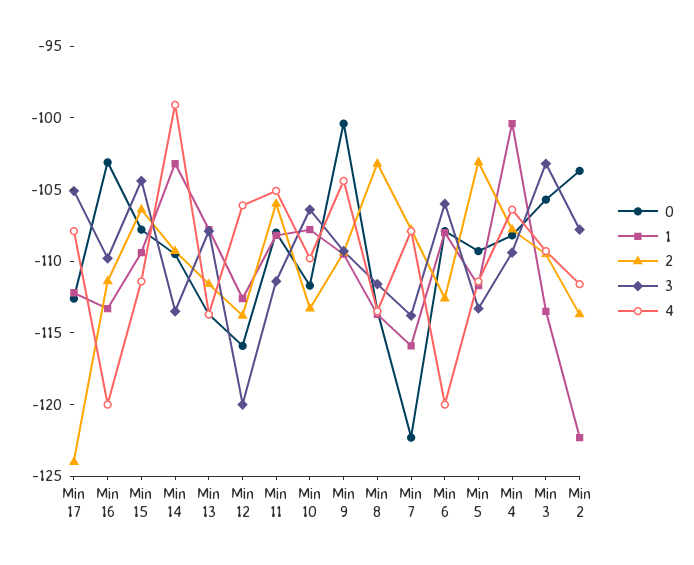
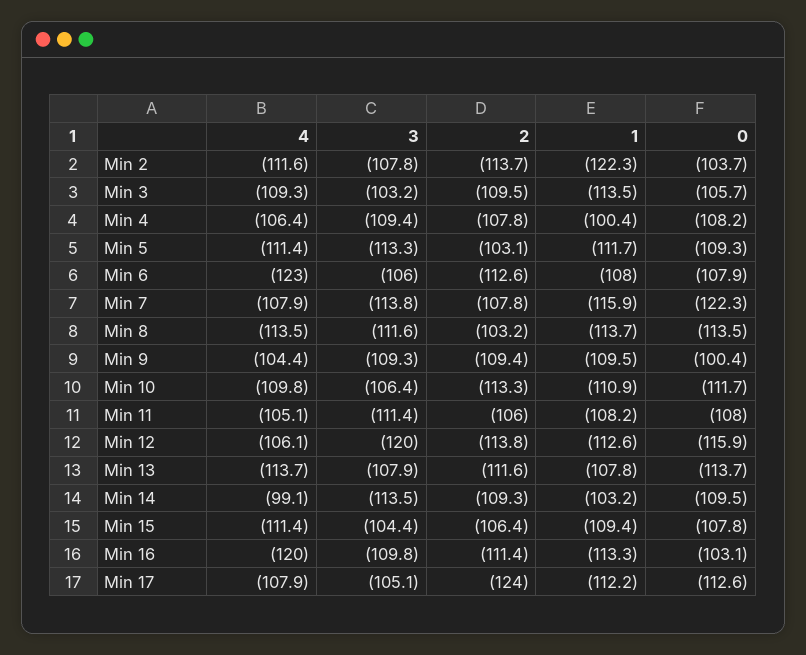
  {
    "0": {
      "Min 17": -112.6,
      "Min 16": -103.1,
      "Min 15": -107.8,
      "Min 14": -109.5,
      "Min 13": -113.7,
      "Min 12": -115.9,
      "Min 11": -108,
      "Min 10": -111.7,
      "Min 9": -100.4,
      "Min 8": -113.5,
      "Min 7": -122.3,
      "Min 6": -107.9,
      "Min 5": -109.3,
      "Min 4": -108.2,
      "Min 3": -105.7,
      "Min 2": -103.7
    },
    "1": {
      "Min 17": -112.2,
      "Min 16": -113.3,
      "Min 15": -109.4,
      "Min 14": -103.2,
      "Min 13": -107.8,
      "Min 12": -112.6,
      "Min 11": -108.2,
-     "Min 10": -108,
+     "Min 10": -110.9,
      "Min 9": -109.5,
      "Min 8": -113.7,
      "Min 7": -115.9,
      "Min 6": -108,
      "Min 5": -111.7,
      "Min 4": -100.4,
      "Min 3": -113.5,
      "Min 2": -122.3
    },
    "2": {
      "Min 17": -124,
      "Min 16": -111.4,
      "Min 15": -106.4,
      "Min 14": -109.3,
      "Min 13": -111.6,
      "Min 12": -113.8,
      "Min 11": -106,
      "Min 10": -113.3,
      "Min 9": -109.4,
      "Min 8": -103.2,
      "Min 7": -107.8,
      "Min 6": -112.6,
      "Min 5": -103.1,
      "Min 4": -107.8,
      "Min 3": -109.5,
      "Min 2": -113.7
    },
    "3": {
      "Min 17": -105.1,
      "Min 16": -109.8,
      "Min 15": -104.4,
      "Min 14": -113.5,
      "Min 13": -107.9,
      "Min 12": -120,
      "Min 11": -111.4,
      "Min 10": -106.4,
      "Min 9": -109.3,
      "Min 8": -111.6,
      "Min 7": -113.8,
      "Min 6": -106,
      "Min 5": -113.3,
      "Min 4": -109.4,
      "Min 3": -103.2,
      "Min 2": -107.8
    },
    "4": {
      "Min 17": -107.9,
      "Min 16": -120,
      "Min 15": -111.4,
      "Min 14": -99.1,
      "Min 13": -113.7,
      "Min 12": -106.1,
      "Min 11": -105.1,
      "Min 10": -109.8,
      "Min 9": -104.4,
      "Min 8": -113.5,
      "Min 7": -107.9,
-     "Min 6": -120,
+     "Min 6": -123,
      "Min 5": -111.4,
      "Min 4": -106.4,
      "Min 3": -109.3,
      "Min 2": -111.6
    }
  }

